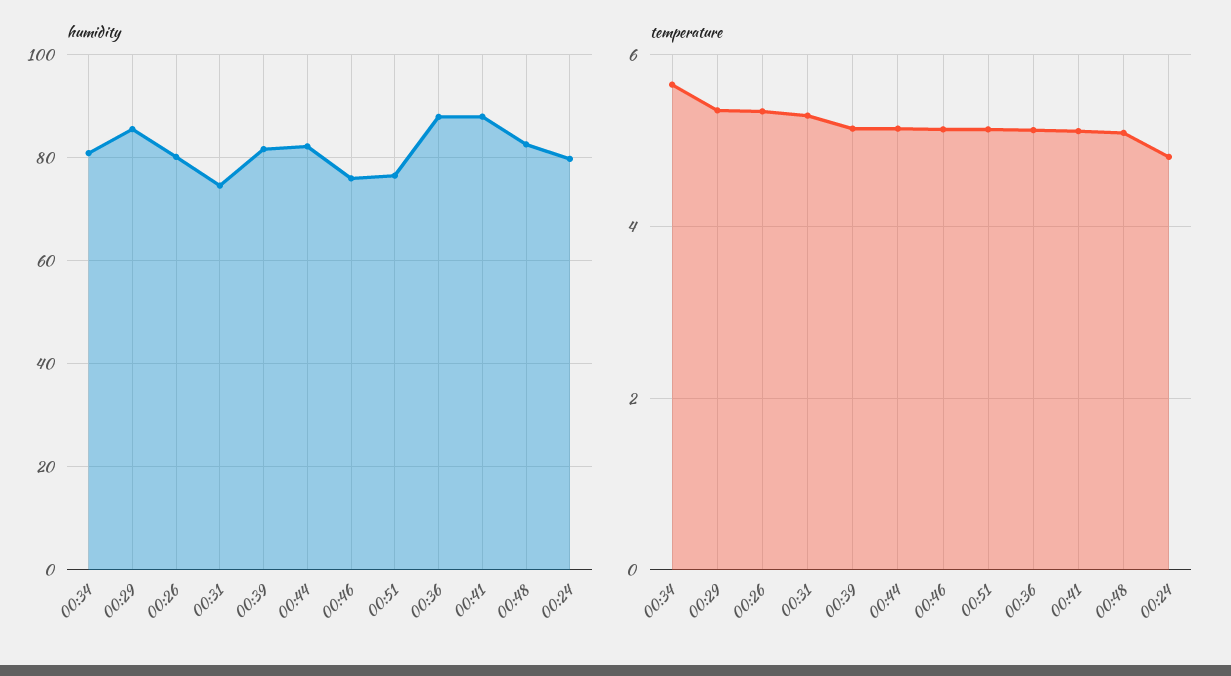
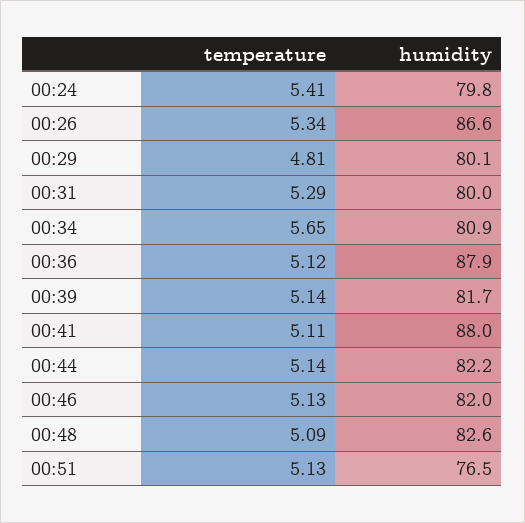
  {
    "humidity": {
      "00:34": 80.9,
-     "00:29": 86,
+     "00:29": 80.1,
-     "00:26": 80,
+     "00:26": 86.6,
-     "00:31": 74,
+     "00:31": 80,
      "00:39": 81.7,
      "00:44": 82.2,
-     "00:46": 76,
+     "00:46": 82,
      "00:51": 76.5,
      "00:36": 87.9,
      "00:41": 88,
      "00:48": 82.6,
      "00:24": 79.8
    },
    "temperature": {
      "00:34": 5.65,
-     "00:29": 5.4,
+     "00:29": 4.81,
      "00:26": 5.34,
      "00:31": 5.29,
      "00:39": 5.14,
      "00:44": 5.14,
      "00:46": 5.13,
      "00:51": 5.13,
      "00:36": 5.12,
      "00:41": 5.11,
      "00:48": 5.09,
-     "00:24": 4.8
+     "00:24": 5.41
    }
  }

